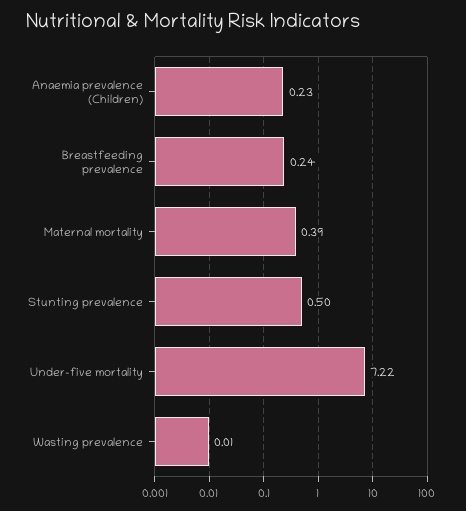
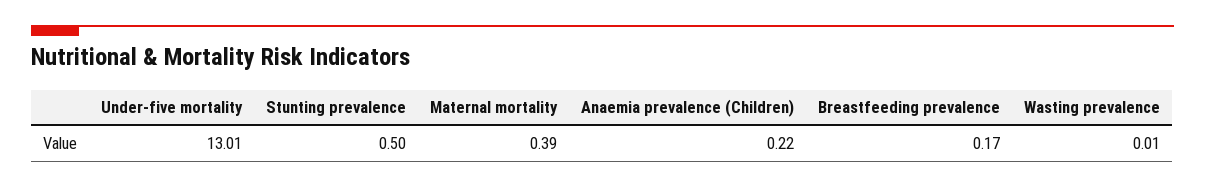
  {
-   "Anaemia prevalence (Children)": 0.23,
+   "Anaemia prevalence (Children)": 0.22,
-   "Breastfeeding prevalence": 0.24,
+   "Breastfeeding prevalence": 0.17,
    "Maternal mortality": 0.39,
    "Stunting prevalence": 0.5,
-   "Under-five mortality": 7.22,
+   "Under-five mortality": 13.01,
    "Wasting prevalence": 0.01
  }

